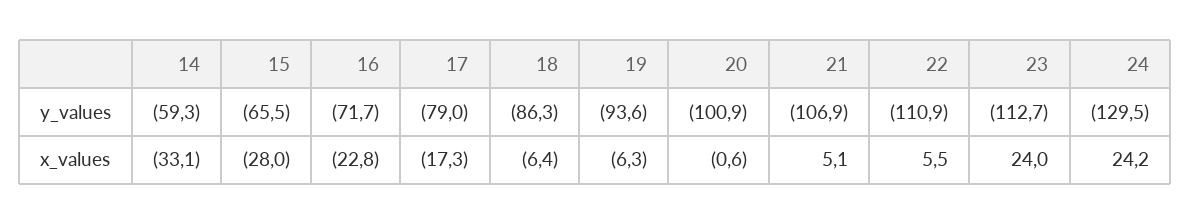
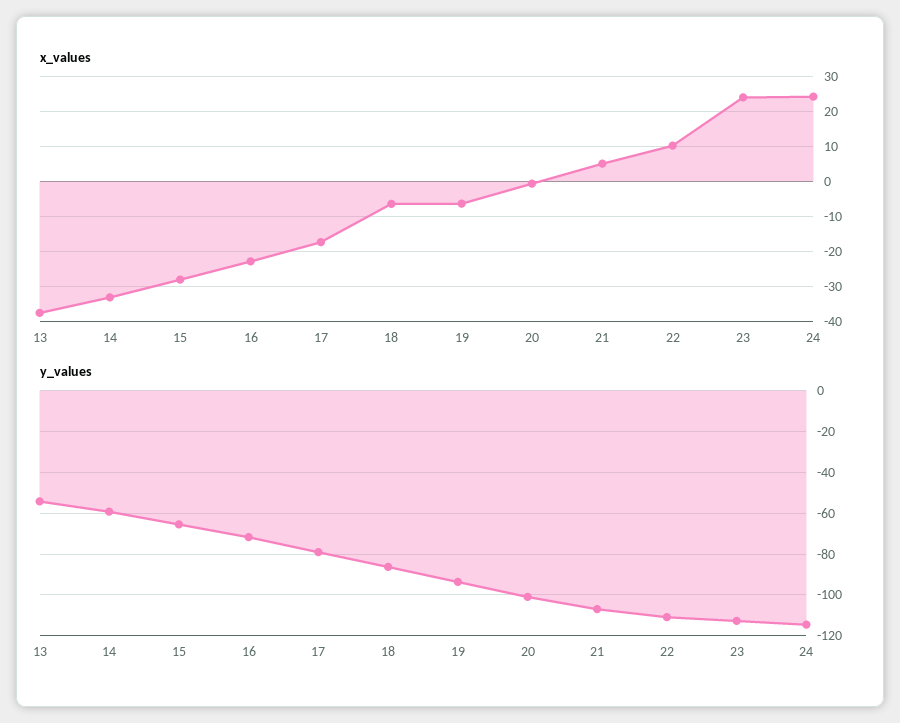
  {
    "y_values": {
      "14": -59.3,
      "15": -65.5,
      "16": -71.7,
      "17": -79,
      "18": -86.3,
      "19": -93.6,
      "20": -100.9,
      "21": -106.9,
      "22": -110.9,
      "23": -112.7,
-     "24": -129.5
+     "24": -115,
+     "13": -55
    },
    "x_values": {
      "14": -33.1,
      "15": -28,
      "16": -22.8,
      "17": -17.3,
      "18": -6.4,
      "19": -6.3,
      "20": -0.6,
      "21": 5.1,
-     "22": 5.5,
+     "22": 10,
      "23": 24,
-     "24": 24.2
+     "24": 24.2,
+     "13": -38
    }
  }

